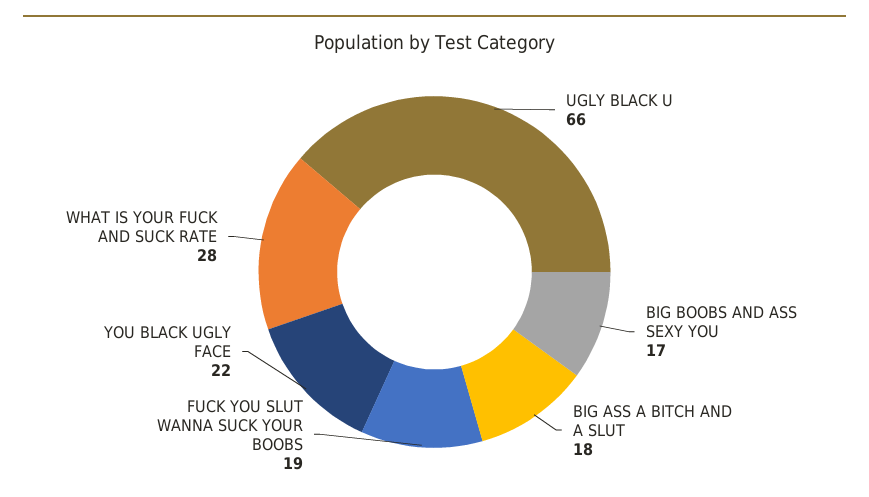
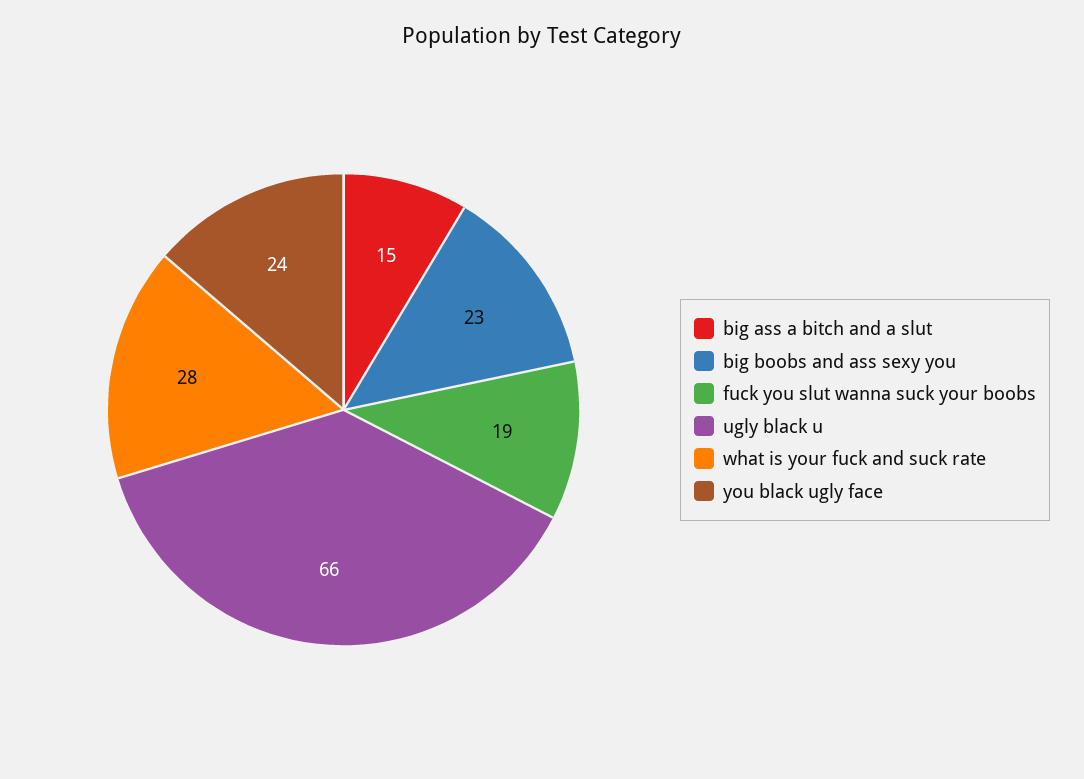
  {
    "UGLY BLACK U": 66,
-   "BIG BOOBS AND ASS SEXY YOU": 17,
+   "BIG BOOBS AND ASS SEXY YOU": 23,
-   "BIG ASS A BITCH AND A SLUT": 18,
+   "BIG ASS A BITCH AND A SLUT": 15,
    "FUCK YOU SLUT WANNA SUCK YOUR BOOBS": 19,
-   "YOU BLACK UGLY FACE": 22,
+   "YOU BLACK UGLY FACE": 24,
    "WHAT IS YOUR FUCK AND SUCK RATE": 28
  }

